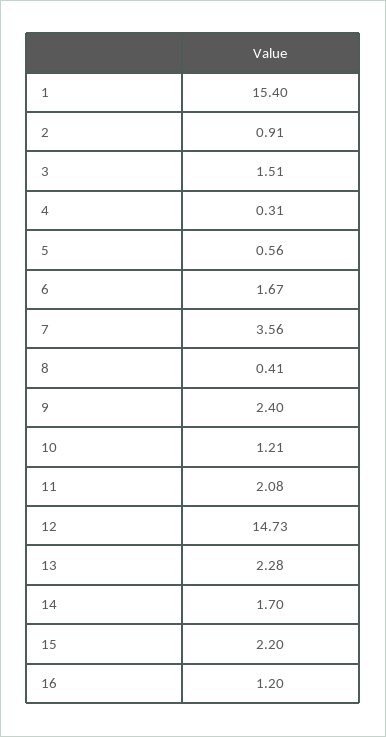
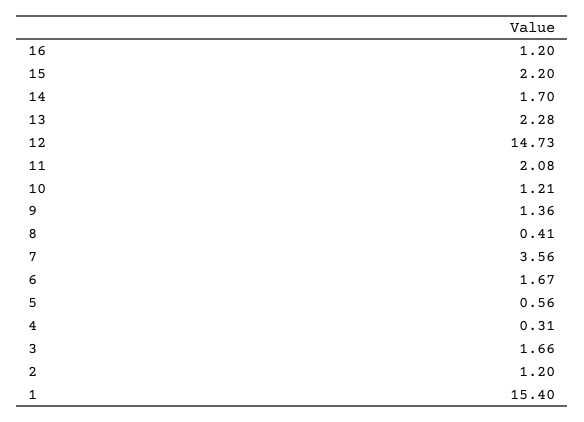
  {
    "1": 15.4,
-   "2": 0.91,
+   "2": 1.2,
-   "3": 1.51,
+   "3": 1.66,
    "4": 0.31,
    "5": 0.56,
    "6": 1.67,
    "7": 3.56,
    "8": 0.41,
-   "9": 2.4,
+   "9": 1.36,
    "10": 1.21,
    "11": 2.08,
    "12": 14.73,
    "13": 2.28,
    "14": 1.7,
    "15": 2.2,
    "16": 1.2
  }

